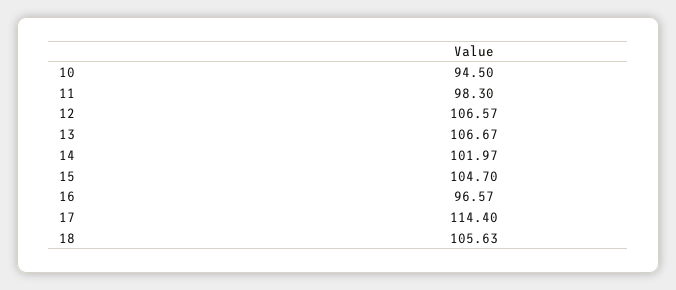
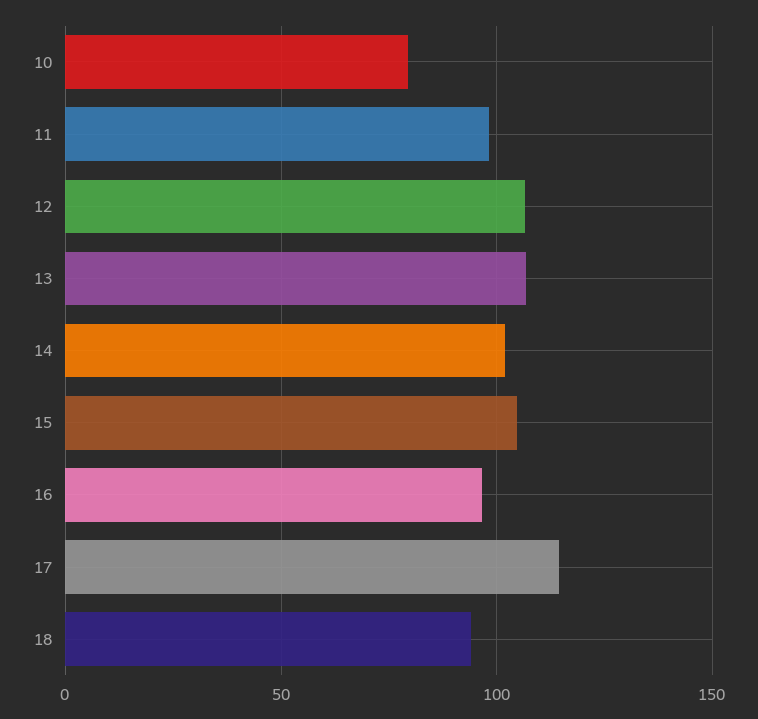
  {
-   "10": 94.5,
+   "10": 80,
    "11": 98.3,
    "12": 106.57,
    "13": 106.67,
    "14": 101.97,
    "15": 104.7,
    "16": 96.57,
    "17": 114.4,
-   "18": 105.63
+   "18": 95
  }

